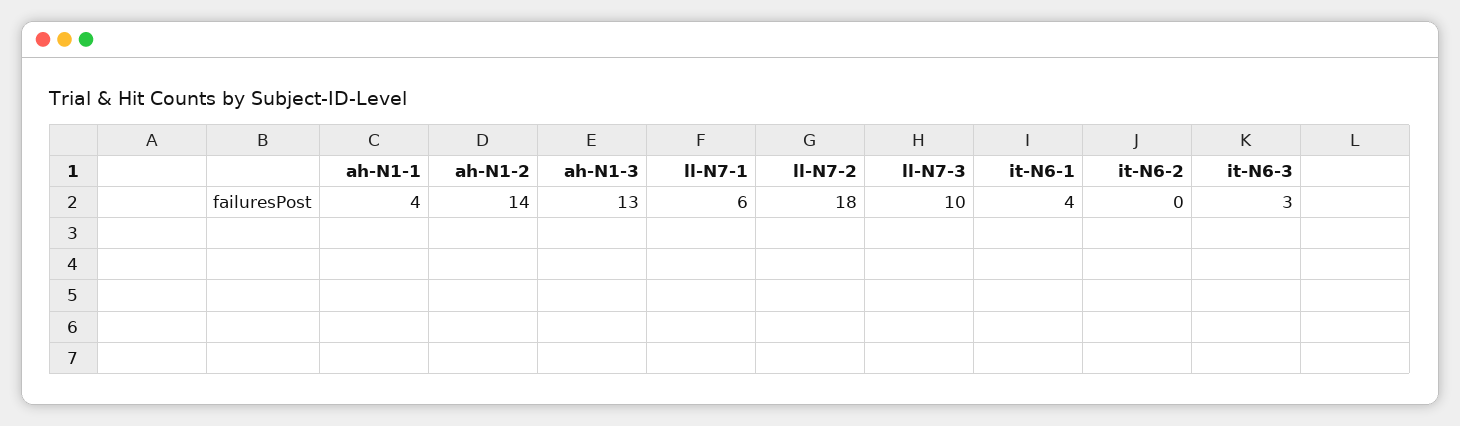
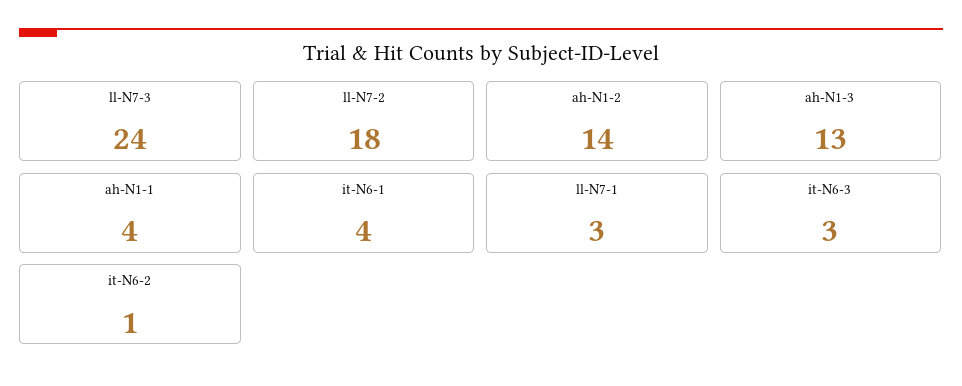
  {
    "ah-N1-1": 4,
    "ah-N1-2": 14,
    "ah-N1-3": 13,
-   "ll-N7-1": 6,
+   "ll-N7-1": 3,
    "ll-N7-2": 18,
-   "ll-N7-3": 10,
+   "ll-N7-3": 24,
    "it-N6-1": 4,
-   "it-N6-2": 0,
+   "it-N6-2": 1,
    "it-N6-3": 3
  }

